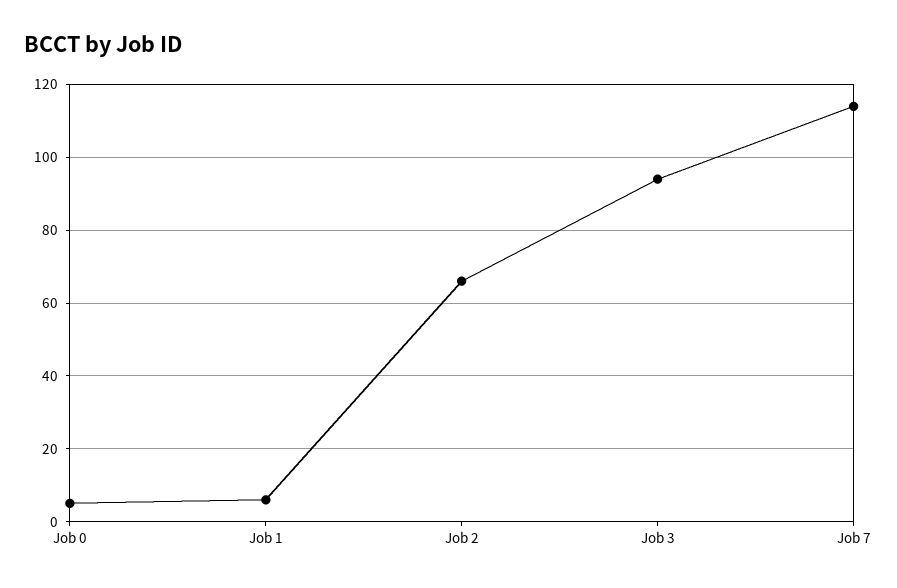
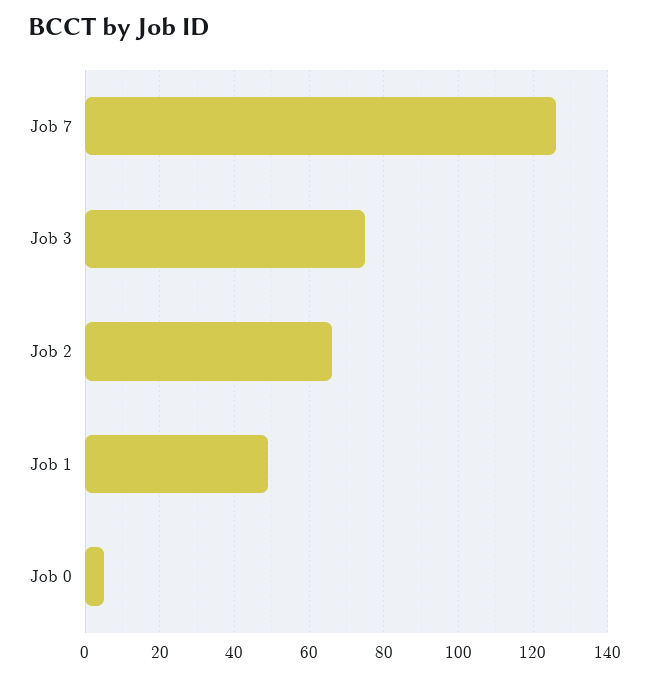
  {
    "Job 0": 5,
-   "Job 1": 5,
+   "Job 1": 50,
    "Job 2": 65,
-   "Job 3": 95,
+   "Job 3": 75,
-   "Job 7": 115
+   "Job 7": 125
  }

